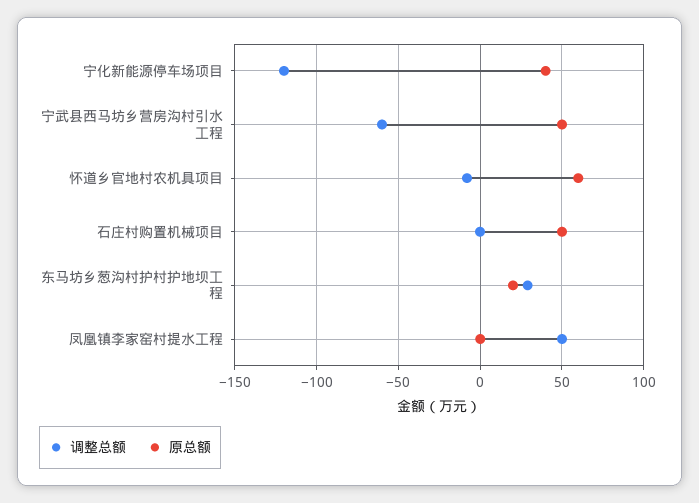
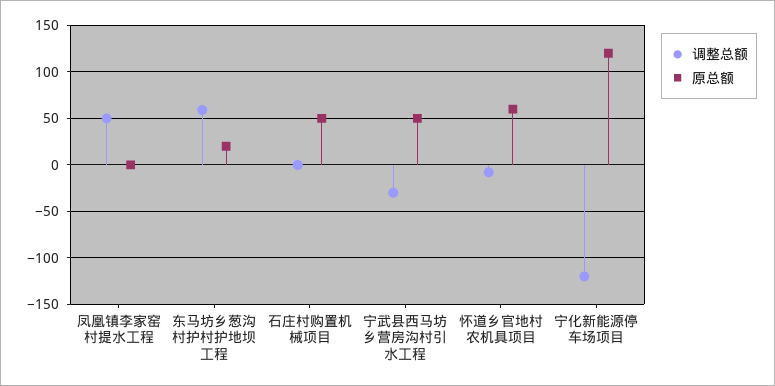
  {
    "调整总额": {
      "宁化新能源停车场项目": -120,
-     "宁武县西马坊乡营房沟村引水工程": -60,
+     "宁武县西马坊乡营房沟村引水工程": -30,
      "怀道乡官地村农机具项目": -10,
      "石庄村购置机械项目": 0,
-     "东马坊乡葱沟村护村护地坝工程": 30,
+     "东马坊乡葱沟村护村护地坝工程": 60,
      "凤凰镇李家窑村提水工程": 50
    },
    "原总额": {
-     "宁化新能源停车场项目": 40,
+     "宁化新能源停车场项目": 120,
      "宁武县西马坊乡营房沟村引水工程": 50,
      "怀道乡官地村农机具项目": 60,
      "石庄村购置机械项目": 50,
      "东马坊乡葱沟村护村护地坝工程": 20,
      "凤凰镇李家窑村提水工程": 0
    }
  }

